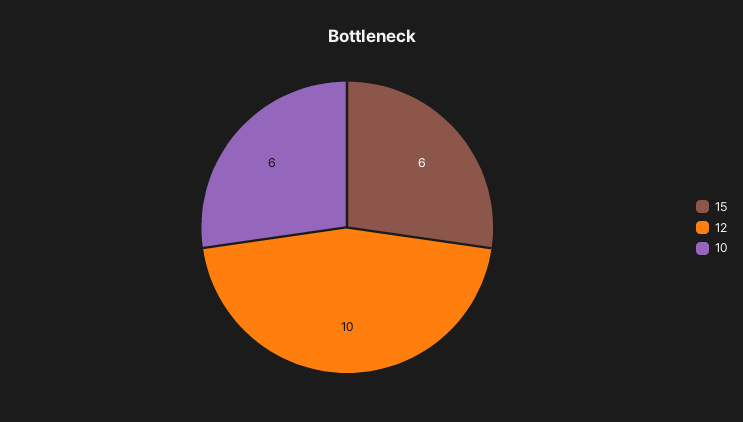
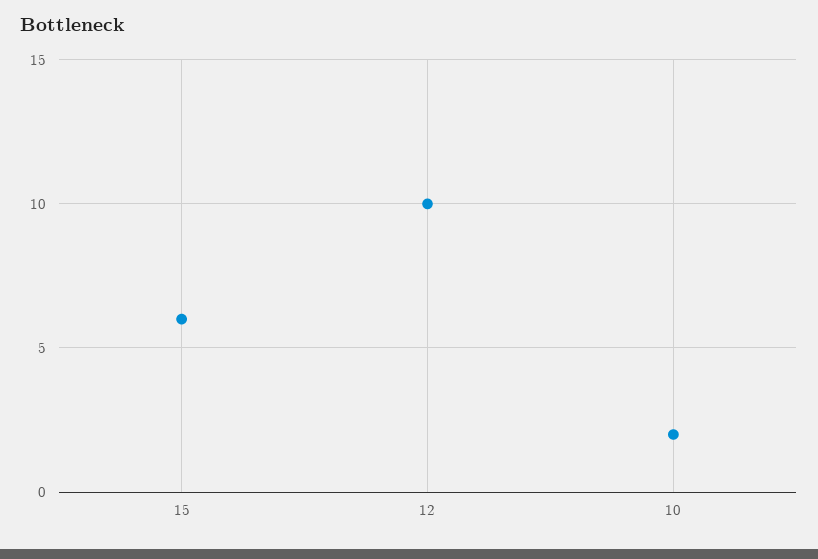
  {
    "15": 6,
    "12": 10,
-   "10": 6
+   "10": 2
  }

